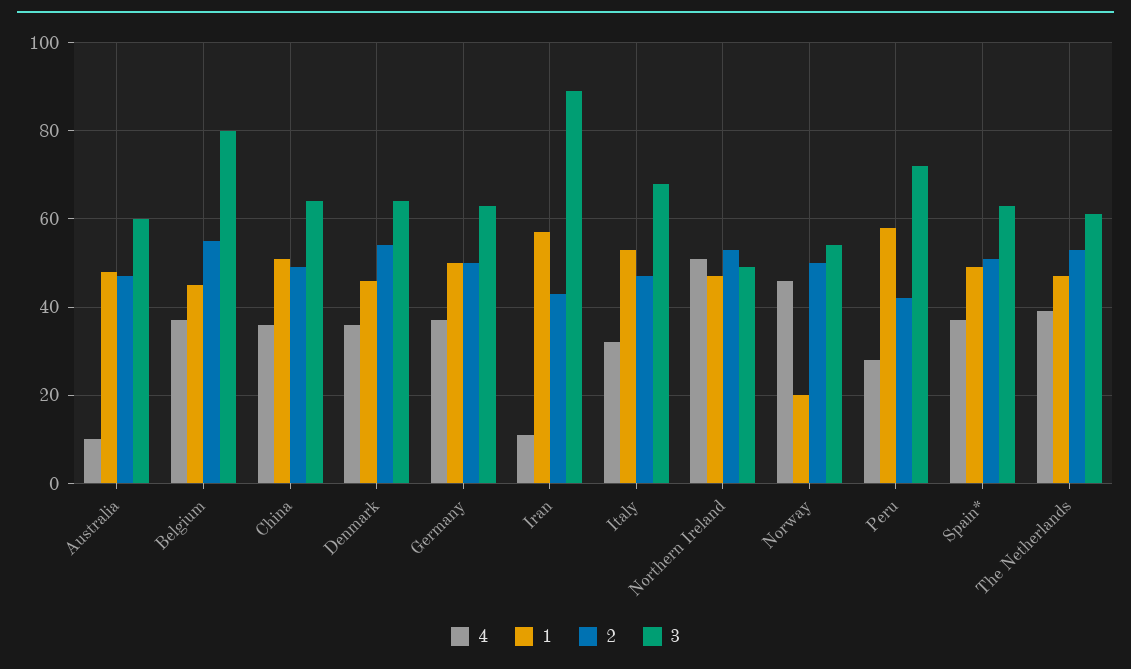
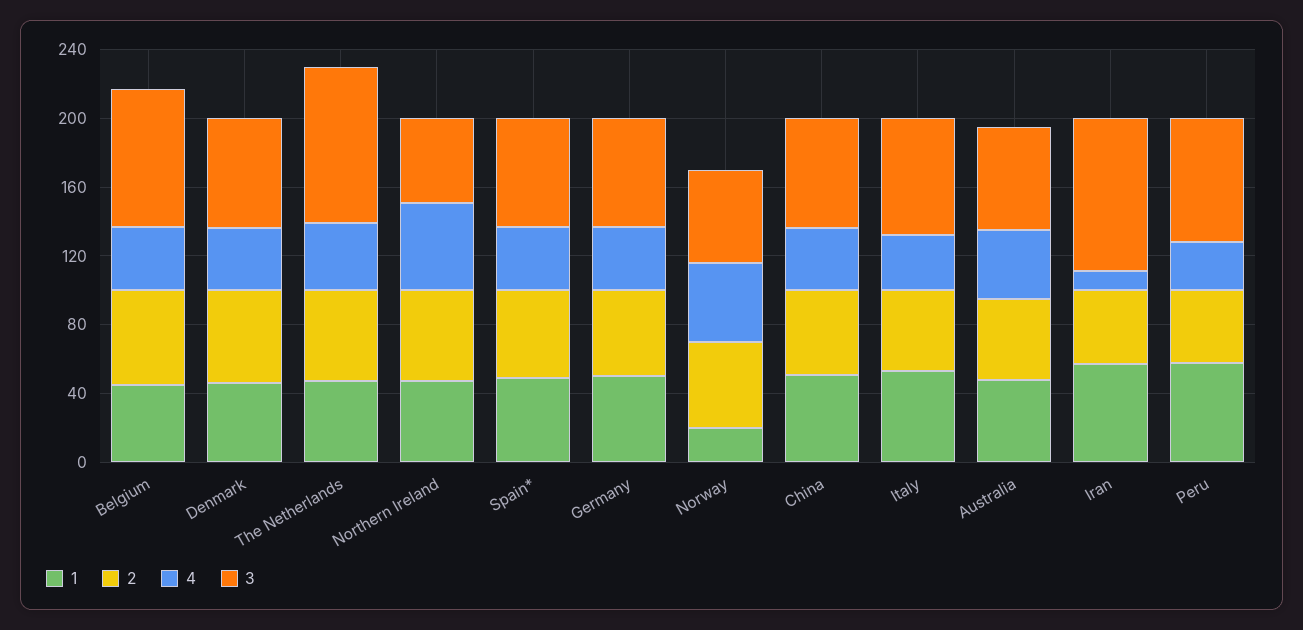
  {
    "4": {
-     "Australia": 10,
+     "Australia": 40,
      "Belgium": 35,
      "China": 35,
      "Denmark": 35,
      "Germany": 35,
      "Iran": 10,
      "Italy": 30,
      "Northern Ireland": 50,
      "Norway": 45,
      "Peru": 30,
      "Spain*": 35,
      "The Netherlands": 40
    },
    "1": {
      "Australia": 50,
      "Belgium": 45,
      "China": 50,
      "Denmark": 45,
      "Germany": 50,
      "Iran": 55,
      "Italy": 55,
      "Northern Ireland": 45,
      "Norway": 20,
      "Peru": 60,
      "Spain*": 50,
      "The Netherlands": 45
    },
    "2": {
      "Australia": 45,
      "Belgium": 55,
      "China": 50,
      "Denmark": 55,
      "Germany": 50,
      "Iran": 45,
      "Italy": 45,
      "Northern Ireland": 55,
      "Norway": 50,
      "Peru": 40,
      "Spain*": 50,
      "The Netherlands": 55
    },
    "3": {
      "Australia": 60,
      "Belgium": 80,
      "China": 65,
      "Denmark": 65,
      "Germany": 65,
      "Iran": 90,
      "Italy": 70,
      "Northern Ireland": 50,
      "Norway": 55,
      "Peru": 70,
      "Spain*": 65,
-     "The Netherlands": 60
+     "The Netherlands": 90
    }
  }

